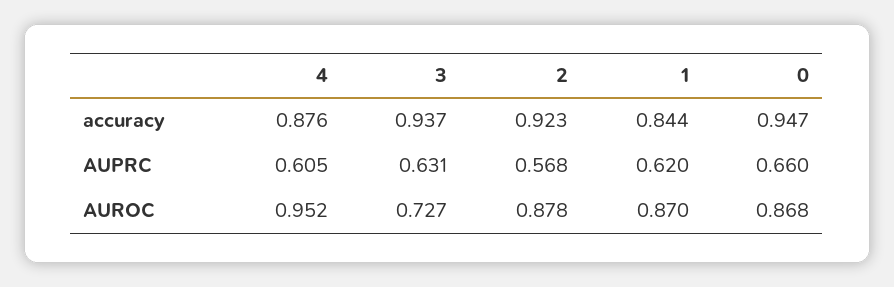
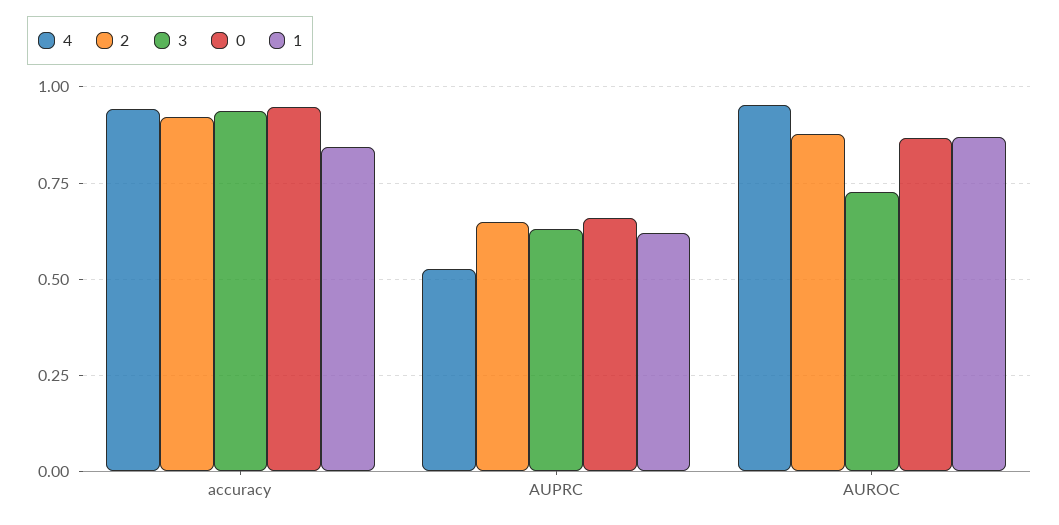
  {
    "4": {
-     "accuracy": 0.876,
+     "accuracy": 0.95,
-     "AUPRC": 0.605,
+     "AUPRC": 0.525,
      "AUROC": 0.952
    },
    "3": {
      "accuracy": 0.937,
      "AUPRC": 0.631,
      "AUROC": 0.727
    },
    "2": {
      "accuracy": 0.923,
-     "AUPRC": 0.568,
+     "AUPRC": 0.65,
      "AUROC": 0.878
    },
    "1": {
      "accuracy": 0.844,
      "AUPRC": 0.62,
      "AUROC": 0.87
    },
    "0": {
      "accuracy": 0.947,
      "AUPRC": 0.66,
      "AUROC": 0.868
    }
  }

